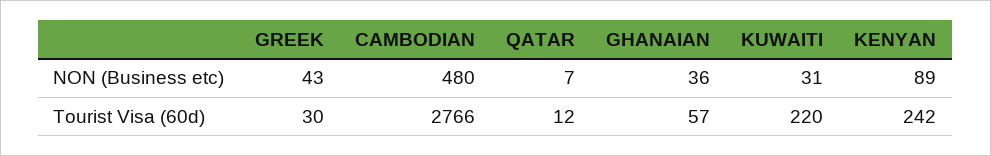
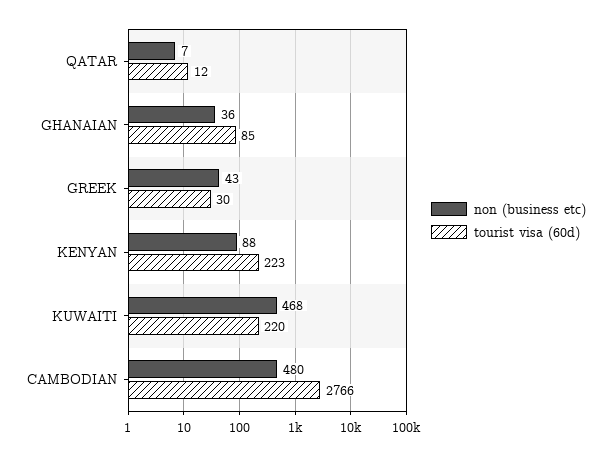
  {
    "NON (Business etc)": {
      "GREEK": 43,
      "CAMBODIAN": 480,
      "QATAR": 7,
      "GHANAIAN": 36,
-     "KUWAITI": 31,
+     "KUWAITI": 468,
-     "KENYAN": 89
+     "KENYAN": 88
    },
    "Tourist Visa (60d)": {
      "GREEK": 30,
      "CAMBODIAN": 2766,
      "QATAR": 12,
-     "GHANAIAN": 57,
+     "GHANAIAN": 85,
      "KUWAITI": 220,
-     "KENYAN": 242
+     "KENYAN": 223
    }
  }

